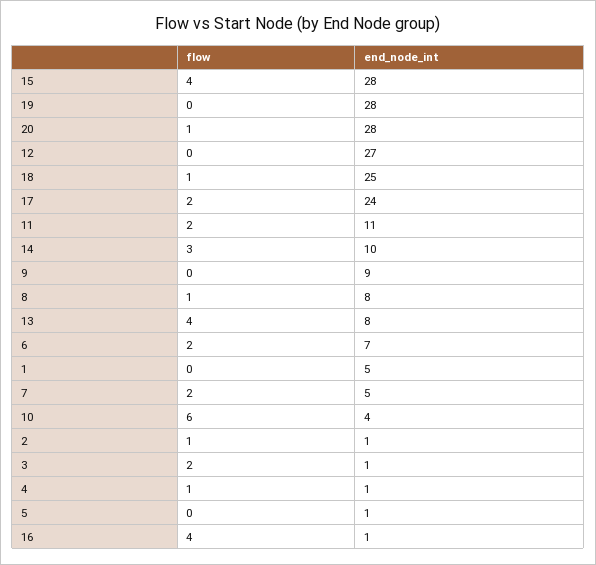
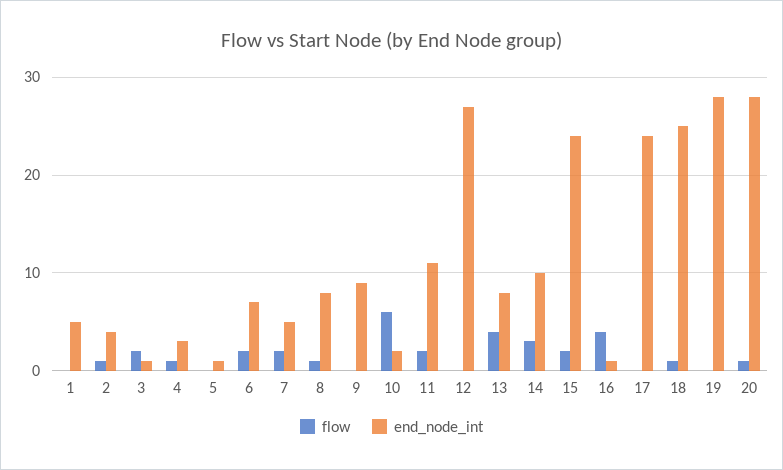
  {
    "flow": {
-     "15": 4,
+     "15": 2,
      "19": 0,
      "20": 1,
      "12": 0,
      "18": 1,
-     "17": 2,
+     "17": 0,
      "11": 2,
      "14": 3,
      "9": 0,
      "8": 1,
      "13": 4,
      "6": 2,
      "1": 0,
      "7": 2,
      "10": 6,
      "2": 1,
      "3": 2,
      "4": 1,
      "5": 0,
      "16": 4
    },
    "end_node_int": {
-     "15": 28,
+     "15": 24,
      "19": 28,
      "20": 28,
      "12": 27,
      "18": 25,
      "17": 24,
      "11": 11,
      "14": 10,
      "9": 9,
      "8": 8,
      "13": 8,
      "6": 7,
      "1": 5,
      "7": 5,
-     "10": 4,
+     "10": 2,
-     "2": 1,
+     "2": 4,
      "3": 1,
-     "4": 1,
+     "4": 3,
      "5": 1,
      "16": 1
    }
  }

